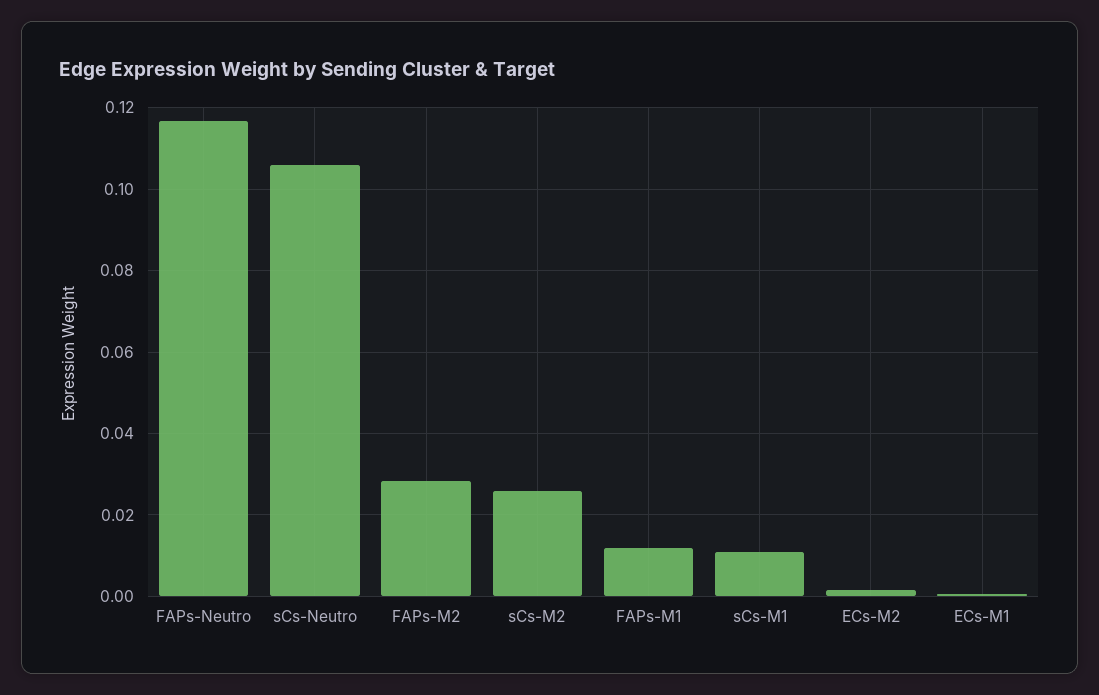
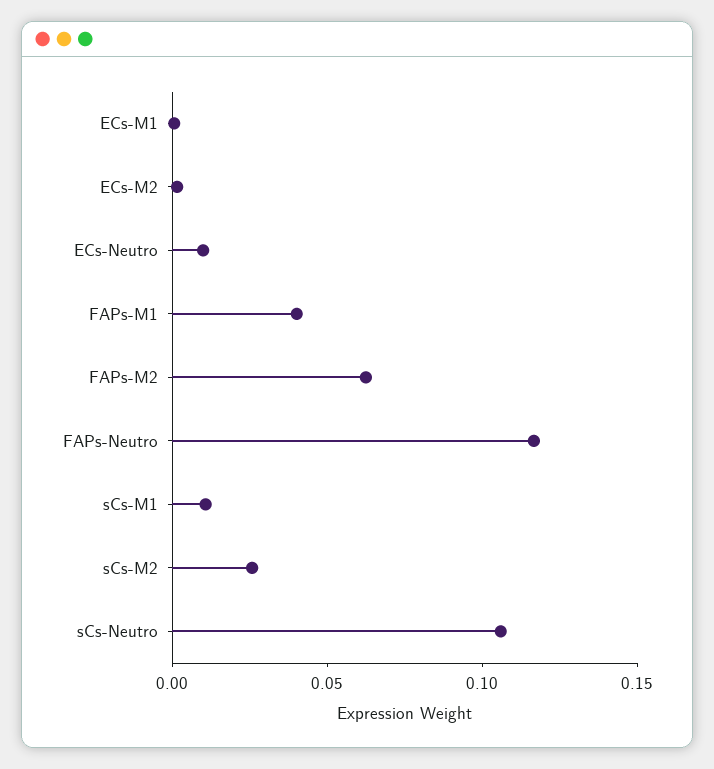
  {
    "FAPs-Neutro": 0.116,
    "sCs-Neutro": 0.106,
-   "FAPs-M2": 0.028,
+   "FAPs-M2": 0.06,
    "sCs-M2": 0.026,
-   "FAPs-M1": 0.012,
+   "FAPs-M1": 0.04,
    "sCs-M1": 0.01,
    "ECs-M2": 0.002,
-   "ECs-M1": 0
+   "ECs-M1": 0,
+   "ECs-Neutro": 0.01
  }

